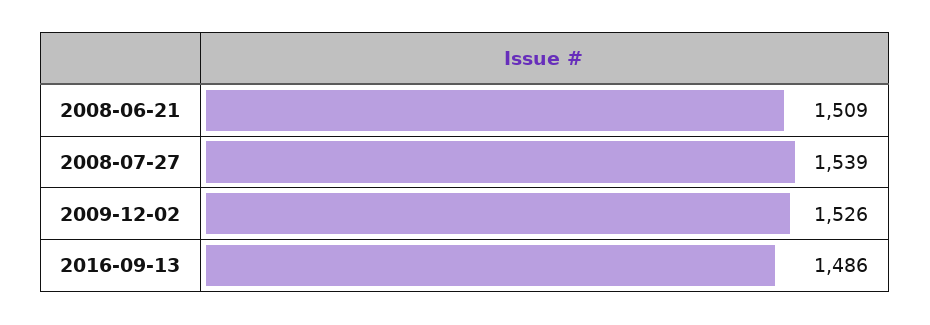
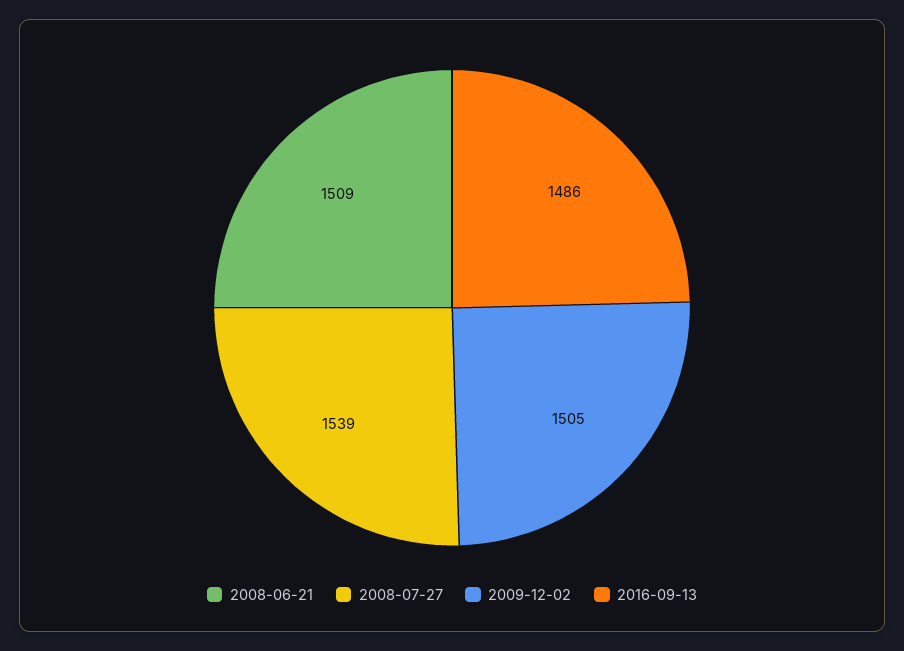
  {
    "2008-06-21": 1509,
    "2008-07-27": 1539,
-   "2009-12-02": 1526,
+   "2009-12-02": 1505,
    "2016-09-13": 1486
  }

